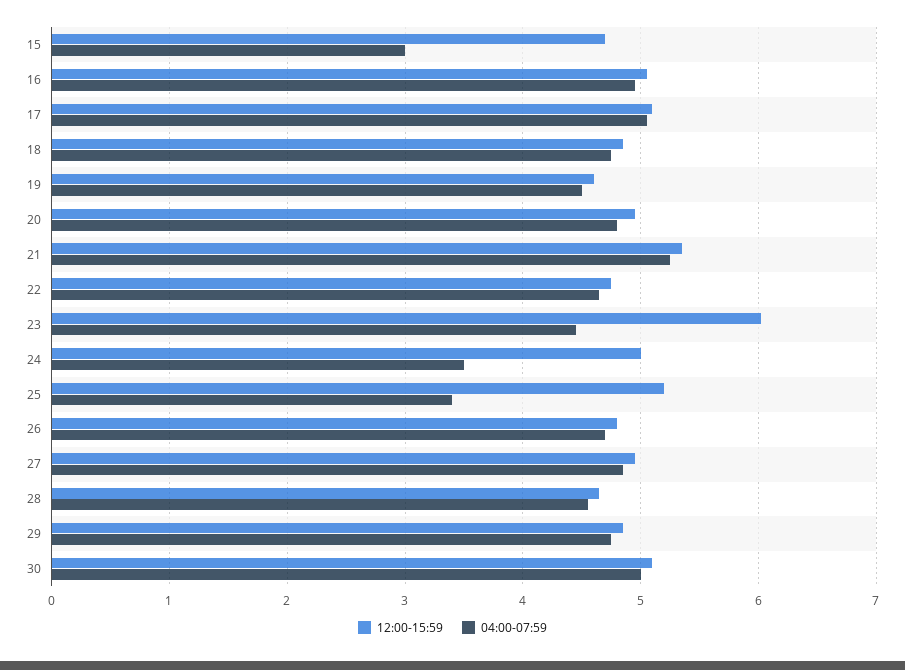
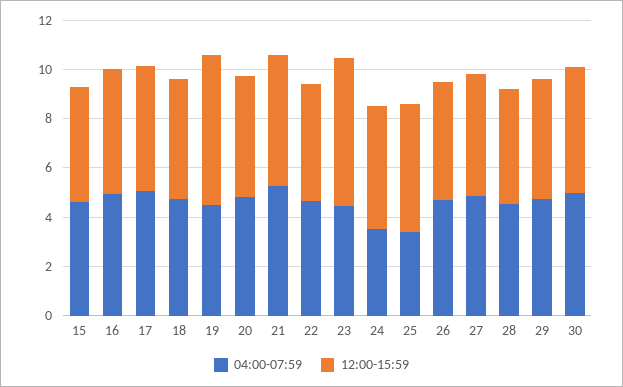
  {
    "12:00-15:59": {
      "15": 4.7,
      "16": 5.1,
      "17": 5.1,
      "18": 4.9,
-     "19": 4.6,
+     "19": 6,
      "20": 5,
      "21": 5.4,
      "22": 4.8,
      "23": 6,
      "24": 5,
      "25": 5.2,
      "26": 4.8,
      "27": 5,
      "28": 4.7,
      "29": 4.9,
      "30": 5.1
    },
    "04:00-07:59": {
-     "15": 3,
+     "15": 4.5,
      "16": 5,
      "17": 5.1,
      "18": 4.8,
      "19": 4.5,
      "20": 4.8,
      "21": 5.3,
      "22": 4.7,
      "23": 4.5,
      "24": 3.5,
      "25": 3.4,
      "26": 4.7,
      "27": 4.9,
      "28": 4.6,
      "29": 4.8,
      "30": 5
    }
  }

